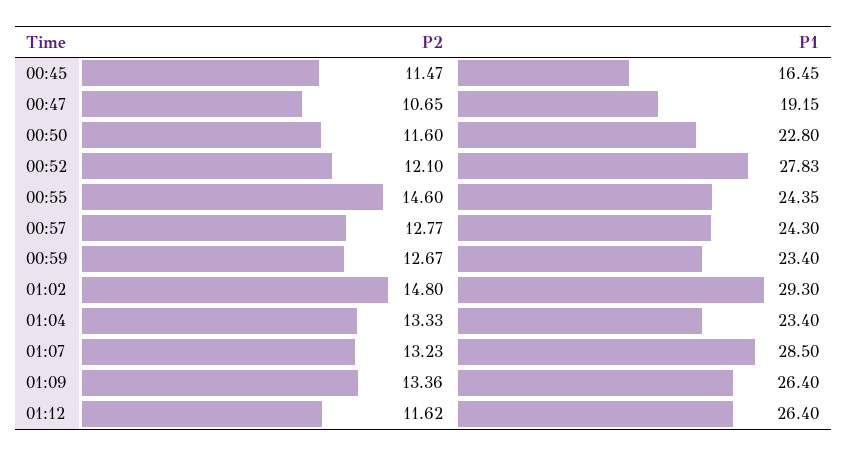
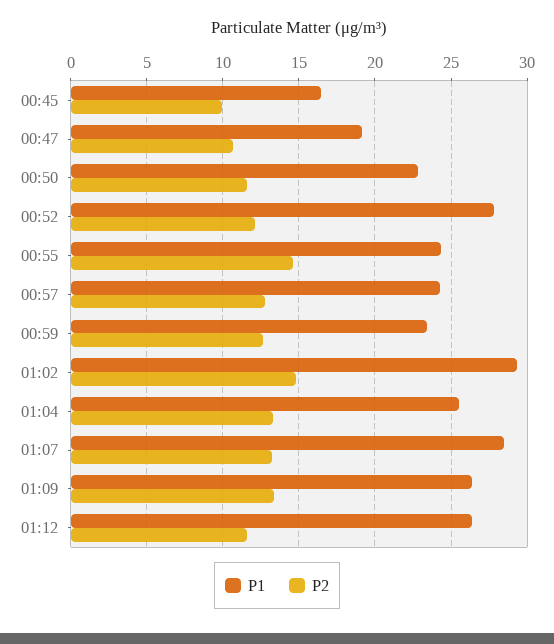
  {
    "P2": {
-     "00:45": 11.47,
+     "00:45": 10,
      "00:47": 10.65,
      "00:50": 11.6,
      "00:52": 12.1,
      "00:55": 14.6,
      "00:57": 12.77,
      "00:59": 12.67,
      "01:02": 14.8,
      "01:04": 13.33,
      "01:07": 13.23,
      "01:09": 13.36,
      "01:12": 11.62
    },
    "P1": {
      "00:45": 16.45,
      "00:47": 19.15,
      "00:50": 22.8,
      "00:52": 27.83,
      "00:55": 24.35,
      "00:57": 24.3,
      "00:59": 23.4,
      "01:02": 29.3,
-     "01:04": 23.4,
+     "01:04": 25.5,
      "01:07": 28.5,
      "01:09": 26.4,
      "01:12": 26.4
    }
  }

